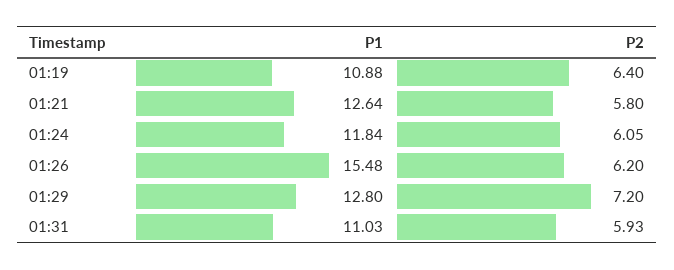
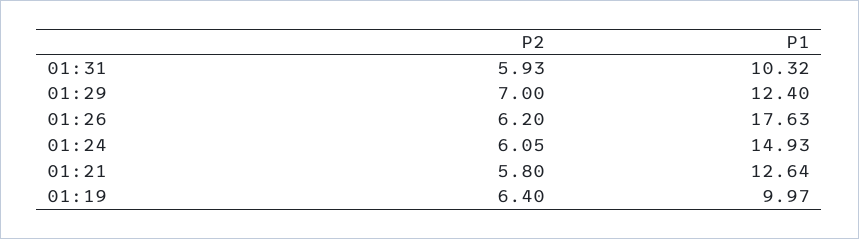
  {
    "P1": {
-     "01:19": 10.88,
+     "01:19": 9.97,
      "01:21": 12.64,
-     "01:24": 11.84,
+     "01:24": 14.93,
-     "01:26": 15.48,
+     "01:26": 17.63,
-     "01:29": 12.8,
+     "01:29": 12.4,
-     "01:31": 11.03
+     "01:31": 10.32
    },
    "P2": {
      "01:19": 6.4,
      "01:21": 5.8,
      "01:24": 6.05,
      "01:26": 6.2,
-     "01:29": 7.2,
+     "01:29": 7,
      "01:31": 5.93
    }
  }

